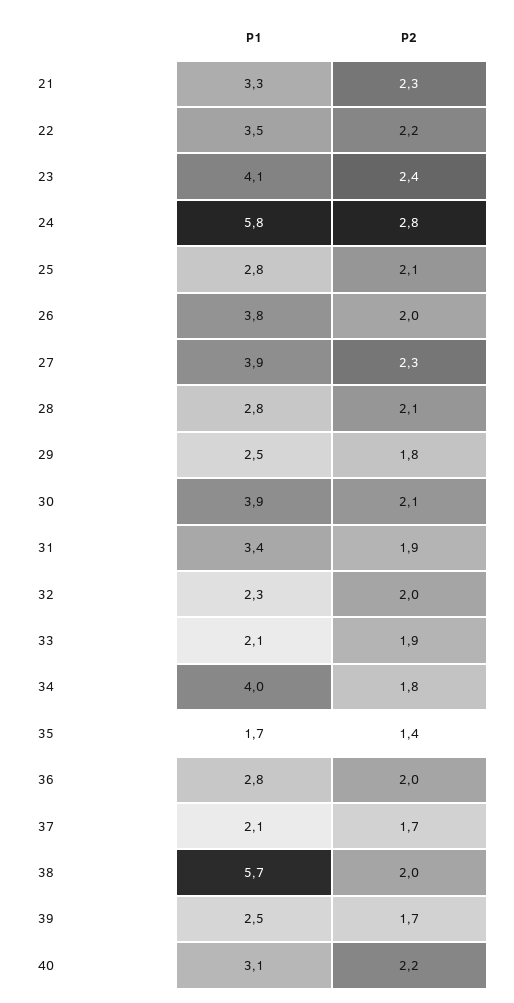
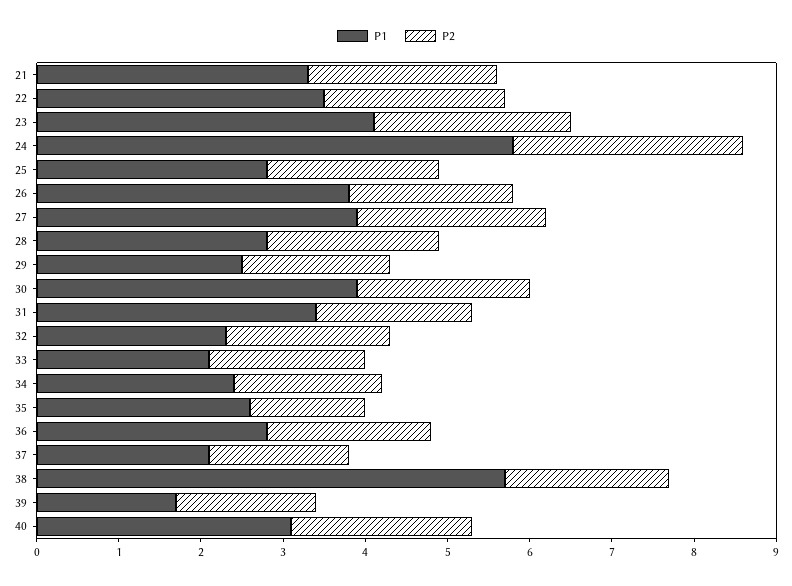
  {
    "P1": {
      "21": 3.3,
      "22": 3.5,
      "23": 4.1,
      "24": 5.8,
      "25": 2.8,
      "26": 3.8,
      "27": 3.9,
      "28": 2.8,
      "29": 2.5,
      "30": 3.9,
      "31": 3.4,
      "32": 2.3,
      "33": 2.1,
-     "34": 4,
+     "34": 2.4,
-     "35": 1.7,
+     "35": 2.6,
      "36": 2.8,
      "37": 2.1,
      "38": 5.7,
-     "39": 2.5,
+     "39": 1.7,
      "40": 3.1
    },
    "P2": {
      "21": 2.3,
      "22": 2.2,
      "23": 2.4,
      "24": 2.8,
      "25": 2.1,
      "26": 2,
      "27": 2.3,
      "28": 2.1,
      "29": 1.8,
      "30": 2.1,
      "31": 1.9,
      "32": 2,
      "33": 1.9,
      "34": 1.8,
      "35": 1.4,
      "36": 2,
      "37": 1.7,
      "38": 2,
      "39": 1.7,
      "40": 2.2
    }
  }

